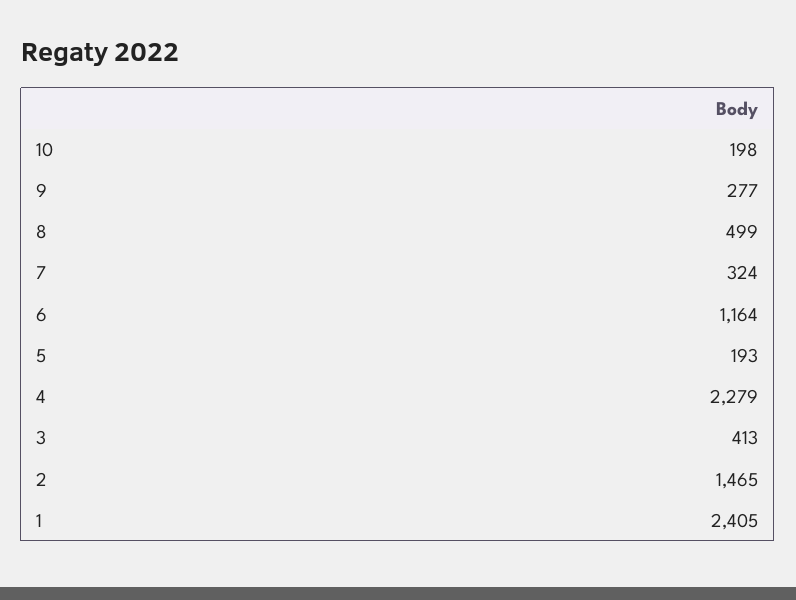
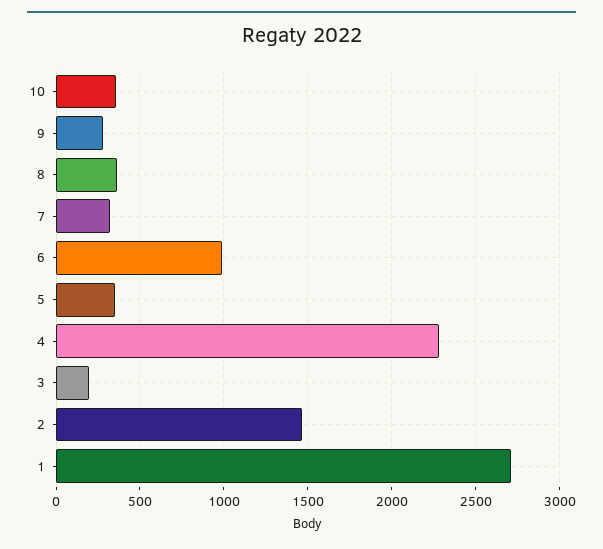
  {
-   "10": 198,
+   "10": 350,
    "9": 277,
-   "8": 499,
+   "8": 350,
    "7": 324,
-   "6": 1164,
+   "6": 1000,
-   "5": 193,
+   "5": 350,
    "4": 2279,
-   "3": 413,
+   "3": 200,
    "2": 1465,
-   "1": 2405
+   "1": 2700
  }

